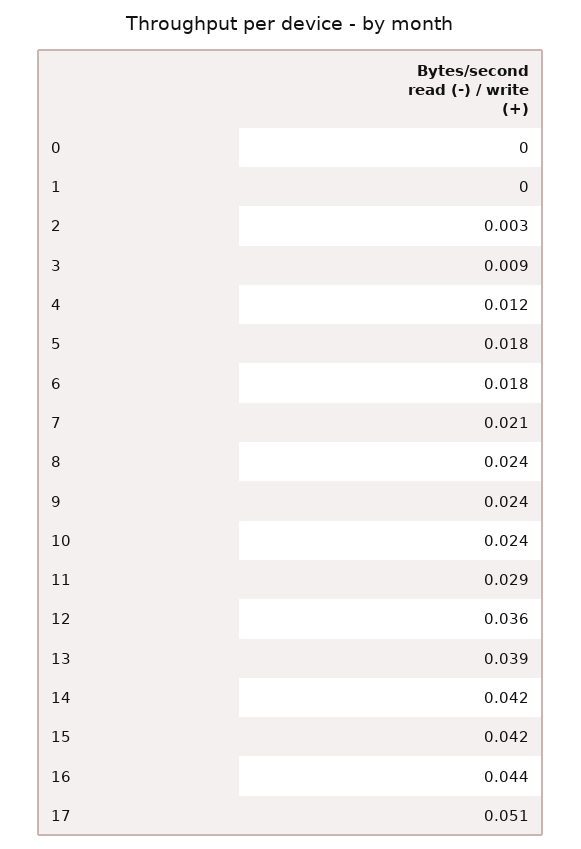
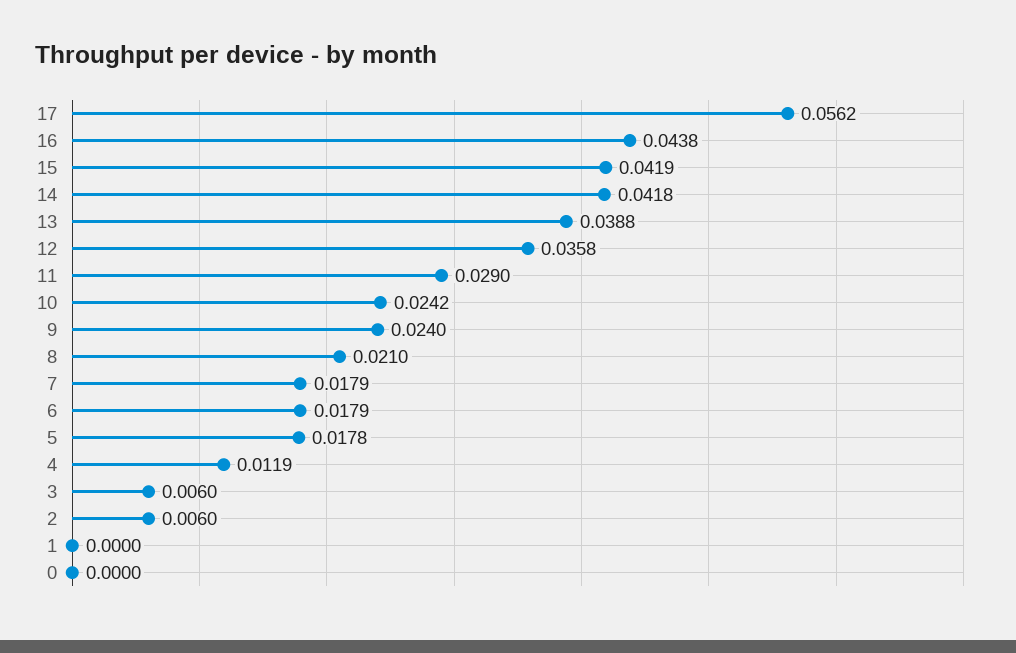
  {
    "0": 0,
    "1": 0,
-   "2": 0.003,
+   "2": 0.006,
-   "3": 0.009,
+   "3": 0.006,
    "4": 0.0119,
    "5": 0.0178,
    "6": 0.0179,
-   "7": 0.021,
+   "7": 0.0179,
-   "8": 0.024,
+   "8": 0.021,
    "9": 0.024,
    "10": 0.0242,
    "11": 0.029,
    "12": 0.0358,
    "13": 0.0388,
    "14": 0.0418,
    "15": 0.0419,
    "16": 0.0438,
-   "17": 0.051
+   "17": 0.0562
  }

